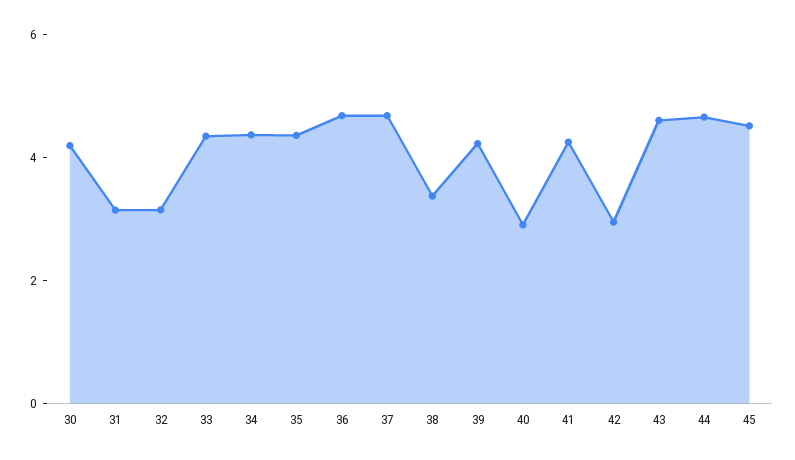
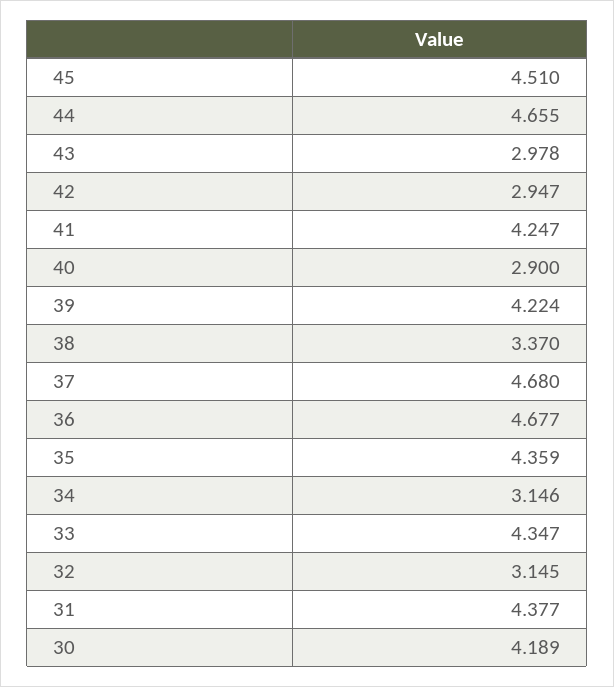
  {
    "30": 4.189,
-   "31": 3,
+   "31": 4.377,
    "32": 3.145,
    "33": 4.347,
-   "34": 4.5,
+   "34": 3.146,
    "35": 4.359,
    "36": 4.677,
    "37": 4.68,
    "38": 3.37,
    "39": 4.224,
    "40": 2.9,
    "41": 4.247,
    "42": 2.947,
-   "43": 4.5,
+   "43": 2.978,
    "44": 4.655,
    "45": 4.51
  }

